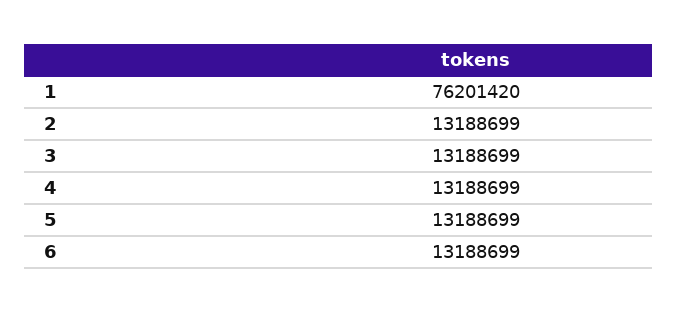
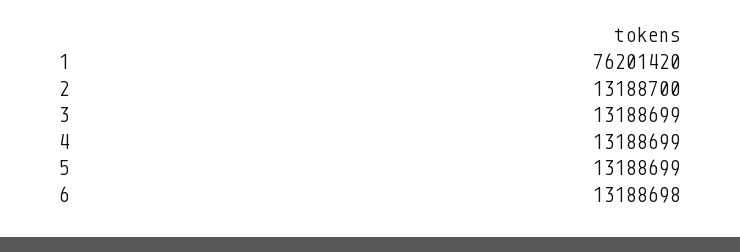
  {
    "1": 76201420,
-   "2": 13188699,
+   "2": 13188700,
    "3": 13188699,
    "4": 13188699,
    "5": 13188699,
-   "6": 13188699
+   "6": 13188698
  }

